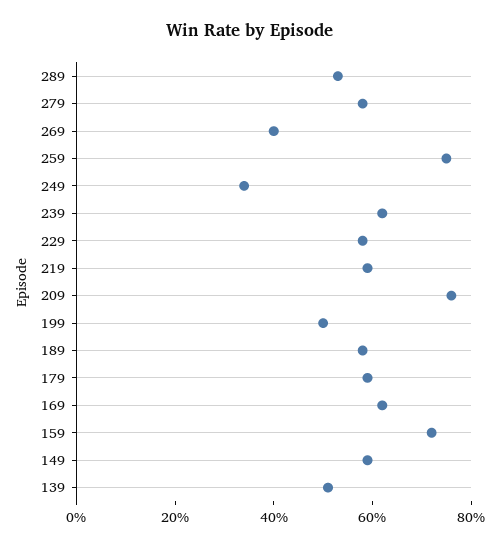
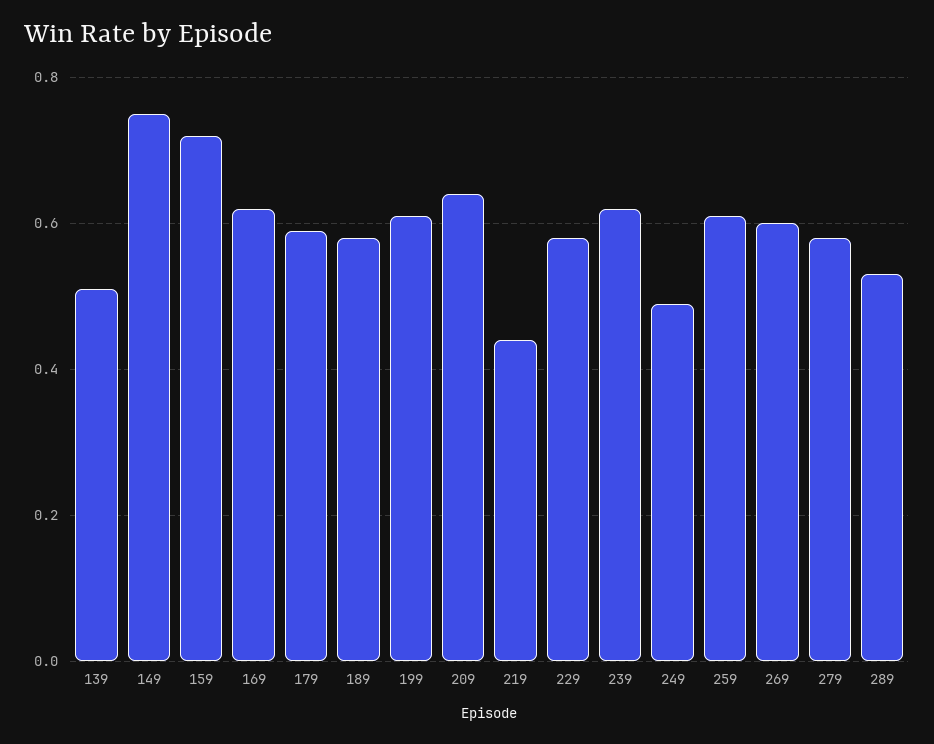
  {
    "289": 0.55,
    "279": 0.6,
-   "269": 0.4,
+   "269": 0.6,
-   "259": 0.75,
+   "259": 0.6,
-   "249": 0.35,
+   "249": 0.5,
    "239": 0.6,
    "229": 0.6,
-   "219": 0.6,
+   "219": 0.45,
-   "209": 0.75,
+   "209": 0.65,
-   "199": 0.5,
+   "199": 0.6,
    "189": 0.6,
    "179": 0.6,
    "169": 0.6,
    "159": 0.7,
-   "149": 0.6,
+   "149": 0.75,
    "139": 0.5
  }

